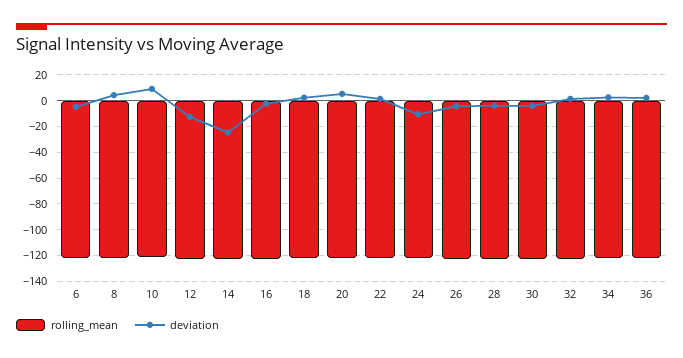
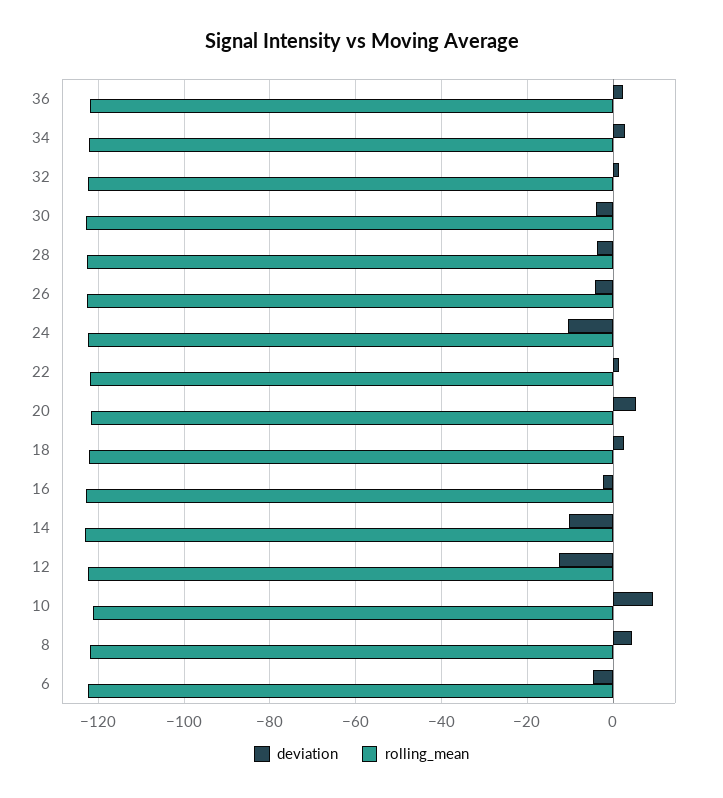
  {
    "rolling_mean": {
      "6": -122,
      "8": -122,
      "10": -122,
      "12": -122,
      "14": -124,
      "16": -122,
      "18": -122,
      "20": -122,
      "22": -122,
      "24": -122,
      "26": -122,
      "28": -122,
      "30": -122,
      "32": -122,
      "34": -122,
      "36": -122
    },
    "deviation": {
      "6": -4,
      "8": 4,
      "10": 10,
      "12": -12,
-     "14": -25,
+     "14": -10,
      "16": -2,
      "18": 2,
      "20": 6,
      "22": 2,
      "24": -10,
      "26": -4,
      "28": -4,
      "30": -4,
      "32": 2,
      "34": 2,
      "36": 2
    }
  }

